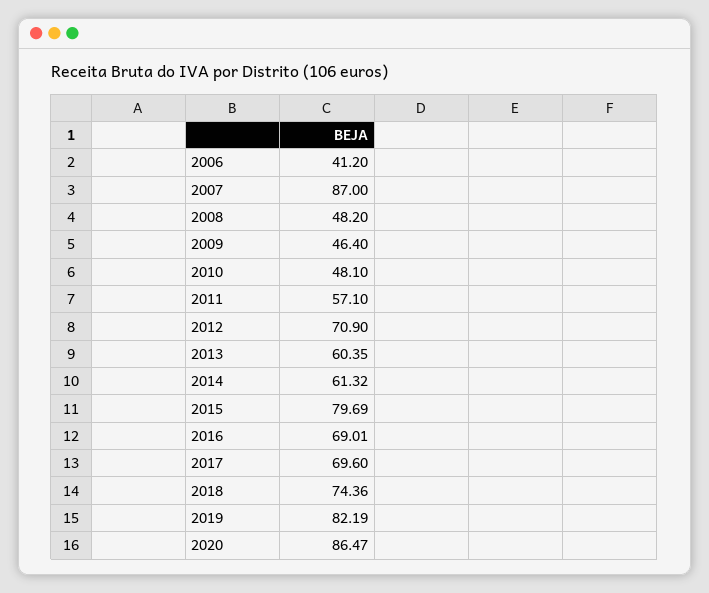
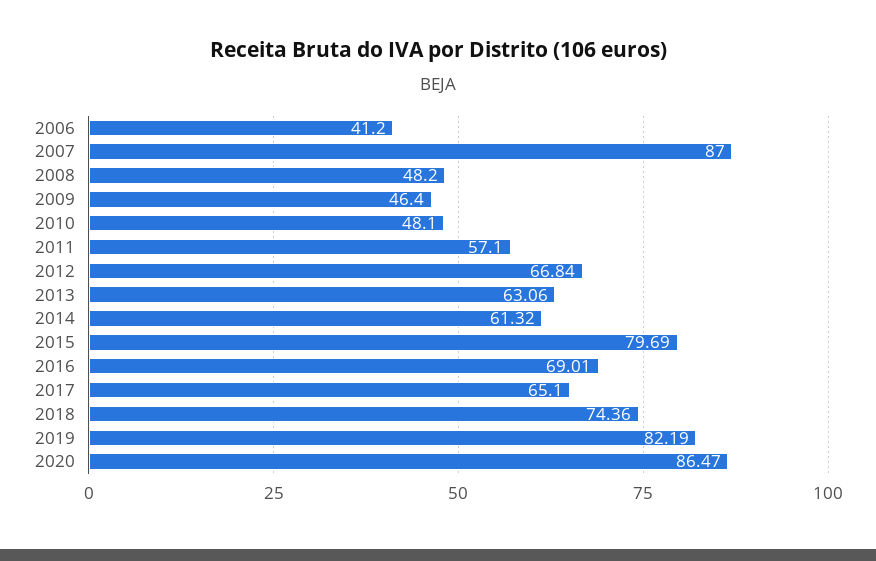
  {
    "2006": 41.2,
    "2007": 87,
    "2008": 48.2,
    "2009": 46.4,
    "2010": 48.1,
    "2011": 57.1,
-   "2012": 70.9,
+   "2012": 66.84,
-   "2013": 60.35,
+   "2013": 63.06,
    "2014": 61.32,
    "2015": 79.69,
    "2016": 69.01,
-   "2017": 69.6,
+   "2017": 65.1,
    "2018": 74.36,
    "2019": 82.19,
    "2020": 86.47
  }

